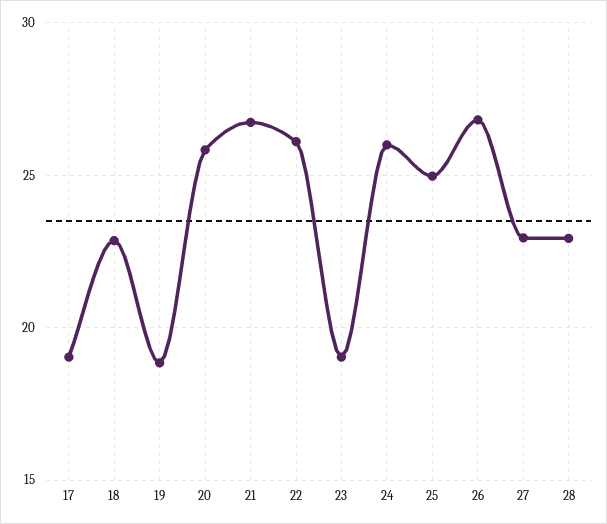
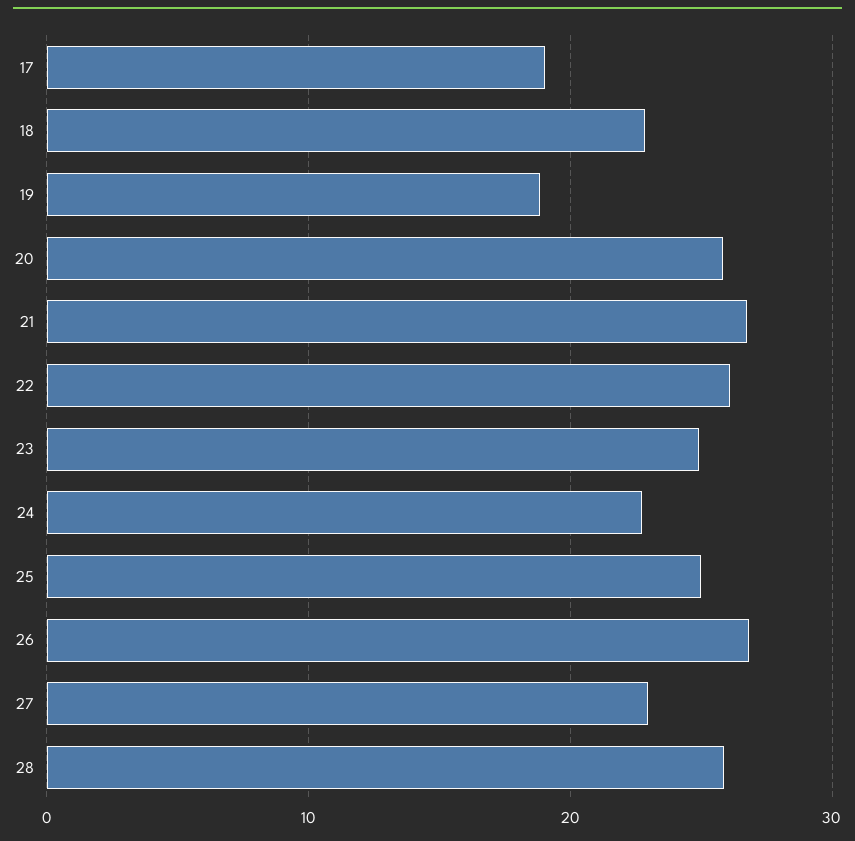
  {
    "17": 19,
    "18": 23,
    "19": 19,
    "20": 26,
    "21": 26.5,
    "22": 26,
-   "23": 19,
+   "23": 25,
-   "24": 26,
+   "24": 23,
    "25": 25,
    "26": 27,
    "27": 23,
-   "28": 23
+   "28": 26
  }

